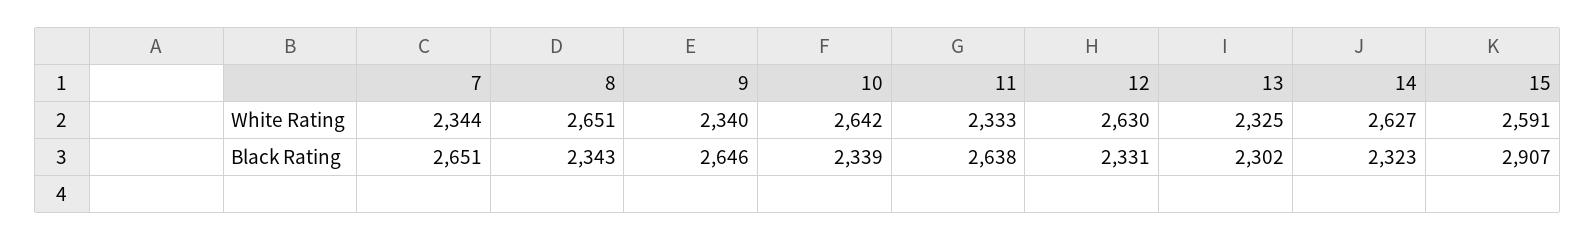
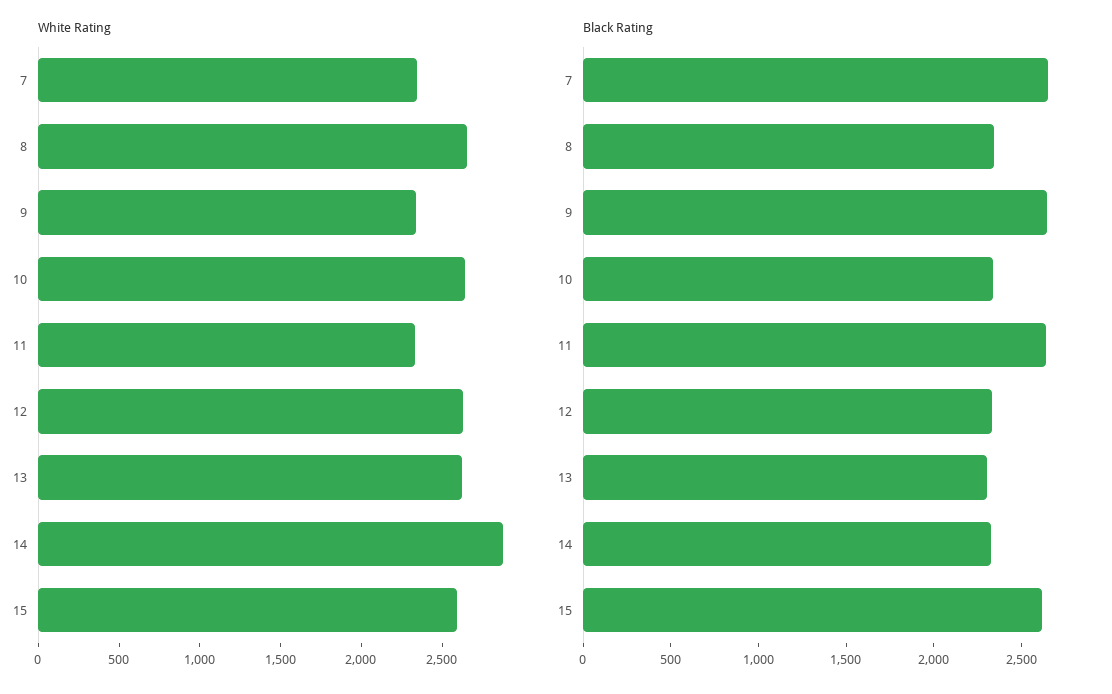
  {
    "White Rating": {
      "7": 2344,
      "8": 2651,
      "9": 2340,
      "10": 2642,
      "11": 2333,
      "12": 2630,
-     "13": 2325,
+     "13": 2600,
-     "14": 2627,
+     "14": 2900,
      "15": 2591
    },
    "Black Rating": {
      "7": 2651,
      "8": 2343,
      "9": 2646,
      "10": 2339,
      "11": 2638,
      "12": 2331,
      "13": 2302,
      "14": 2323,
-     "15": 2907
+     "15": 2600
    }
  }

